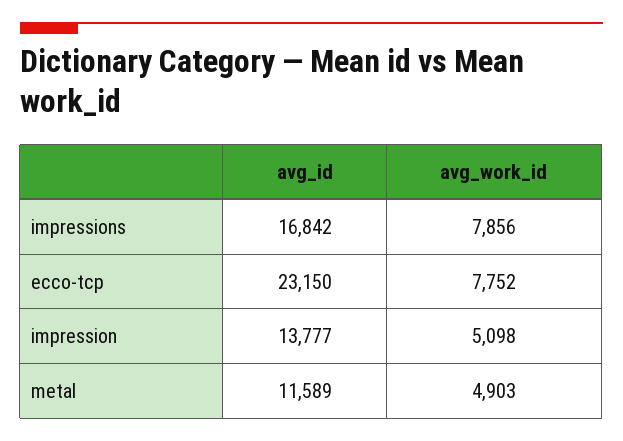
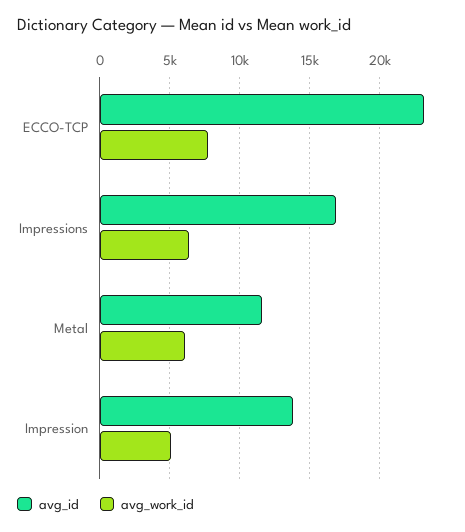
  {
    "avg_id": {
      "impressions": 16842,
      "ecco-tcp": 23150,
      "impression": 13777,
      "metal": 11589
    },
    "avg_work_id": {
-     "impressions": 7856,
+     "impressions": 6500,
      "ecco-tcp": 7752,
      "impression": 5098,
-     "metal": 4903
+     "metal": 6000
    }
  }

